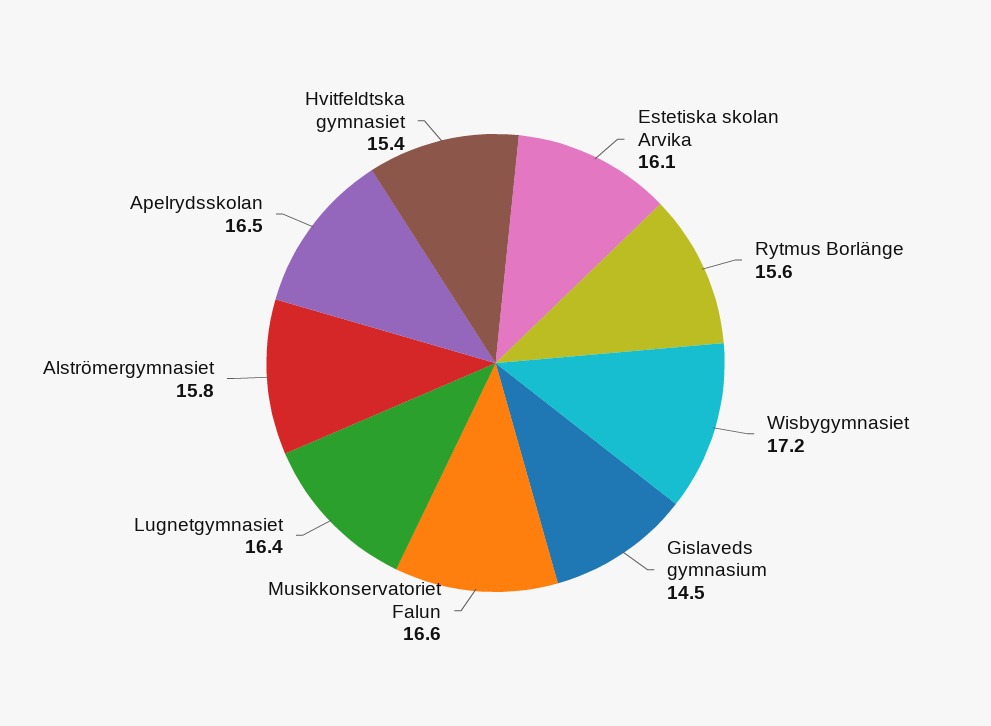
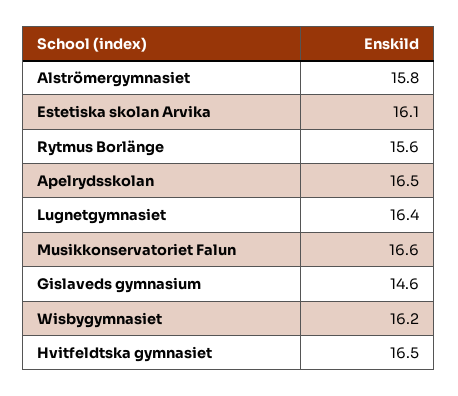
  {
    "Estetiska skolan Arvika": 16.1,
    "Rytmus Borlänge": 15.6,
-   "Wisbygymnasiet": 17.2,
+   "Wisbygymnasiet": 16.2,
-   "Gislaveds gymnasium": 14.5,
+   "Gislaveds gymnasium": 14.6,
    "Musikkonservatoriet Falun": 16.6,
    "Lugnetgymnasiet": 16.4,
    "Alströmergymnasiet": 15.8,
    "Apelrydsskolan": 16.5,
-   "Hvitfeldtska gymnasiet": 15.4
+   "Hvitfeldtska gymnasiet": 16.5
  }

